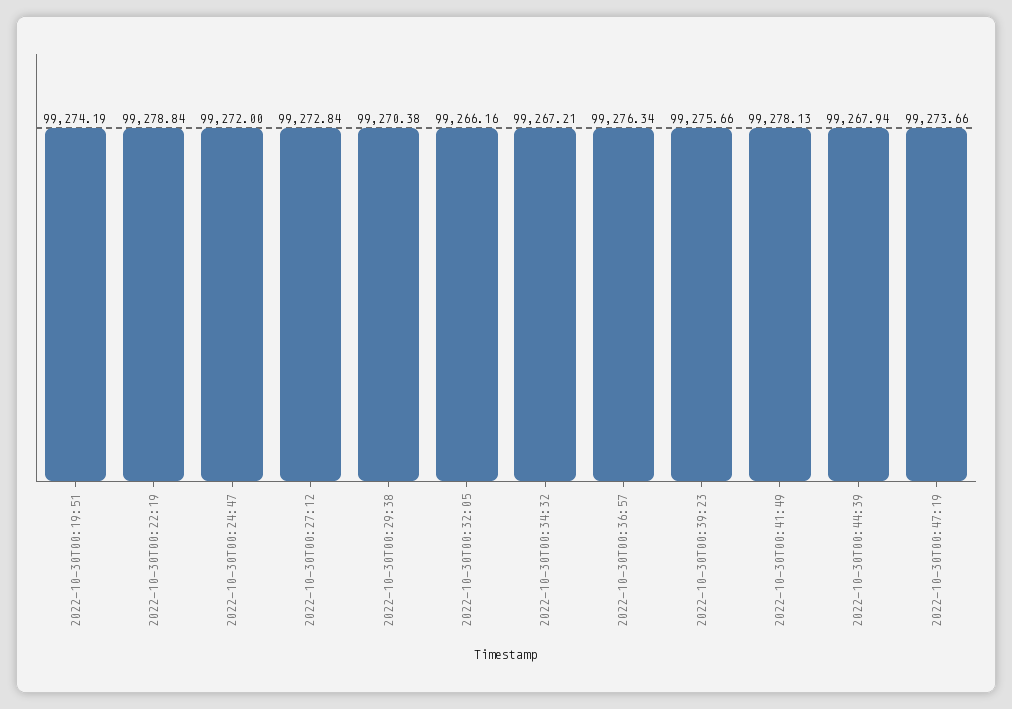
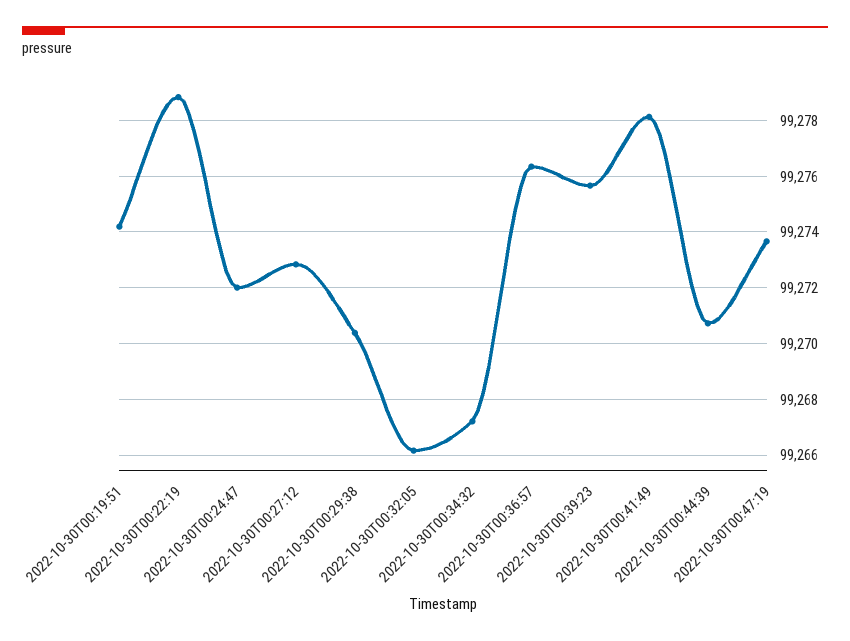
  {
    "2022-10-30T00:19:51": 99274.19,
    "2022-10-30T00:22:19": 99278.84,
    "2022-10-30T00:24:47": 99272,
    "2022-10-30T00:27:12": 99272.84,
    "2022-10-30T00:29:38": 99270.38,
    "2022-10-30T00:32:05": 99266.16,
    "2022-10-30T00:34:32": 99267.21,
    "2022-10-30T00:36:57": 99276.34,
    "2022-10-30T00:39:23": 99275.66,
    "2022-10-30T00:41:49": 99278.13,
-   "2022-10-30T00:44:39": 99267.94,
+   "2022-10-30T00:44:39": 99270.75,
    "2022-10-30T00:47:19": 99273.66
  }

